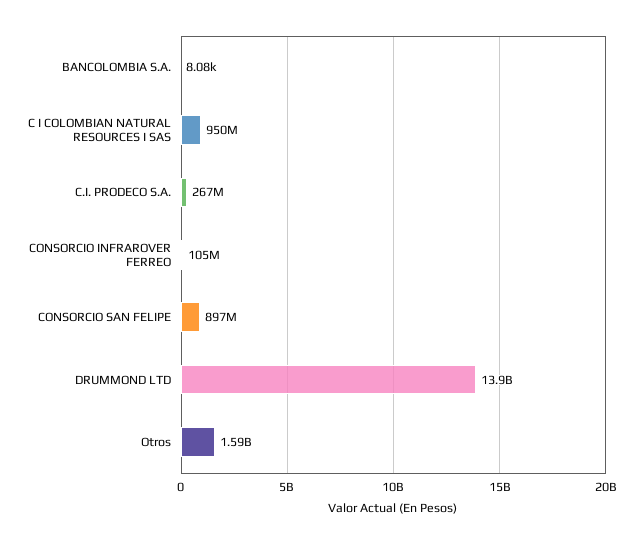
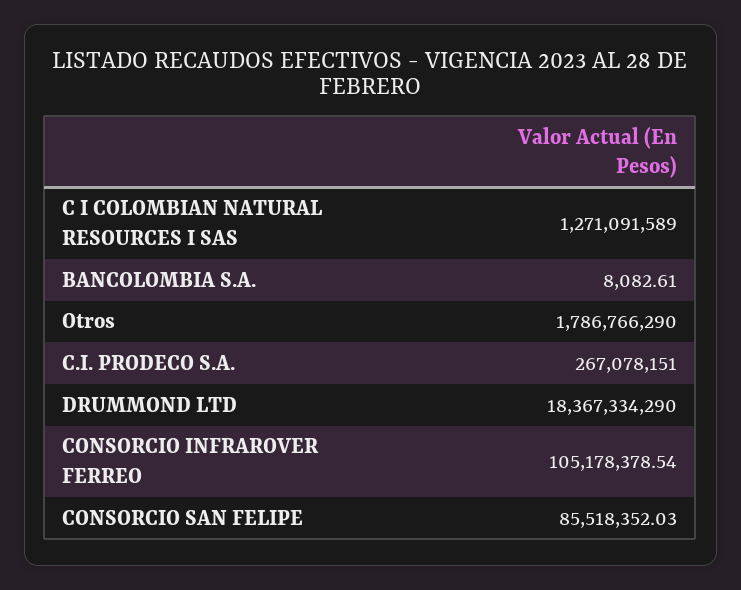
  {
    "BANCOLOMBIA S.A.": 8082.61,
-   "C I COLOMBIAN NATURAL RESOURCES I SAS": 950000000,
+   "C I COLOMBIAN NATURAL RESOURCES I SAS": 1271091589,
    "C.I. PRODECO S.A.": 267078151,
    "CONSORCIO INFRAROVER FERREO": 105178378.54,
-   "CONSORCIO SAN FELIPE": 897000000,
+   "CONSORCIO SAN FELIPE": 85518352.03,
-   "DRUMMOND LTD": 13900000000,
+   "DRUMMOND LTD": 18367334290,
-   "Otros": 1590000000
+   "Otros": 1786766290
  }

